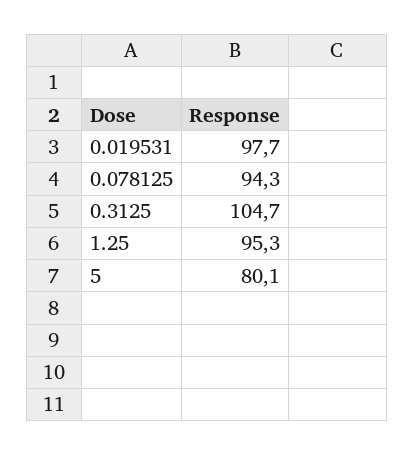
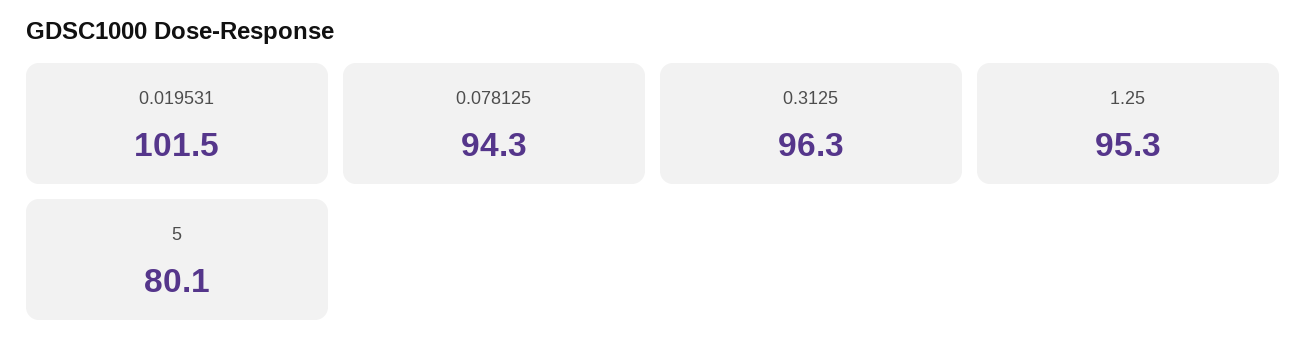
  {
-   "0.019531": 97.7,
+   "0.019531": 101.5,
    "0.078125": 94.3,
-   "0.3125": 104.7,
+   "0.3125": 96.3,
    "1.25": 95.3,
    "5": 80.1
  }

